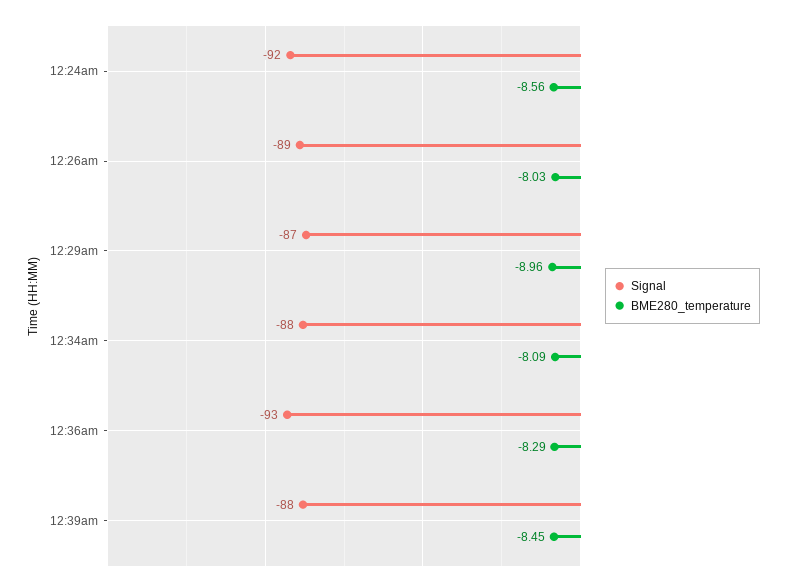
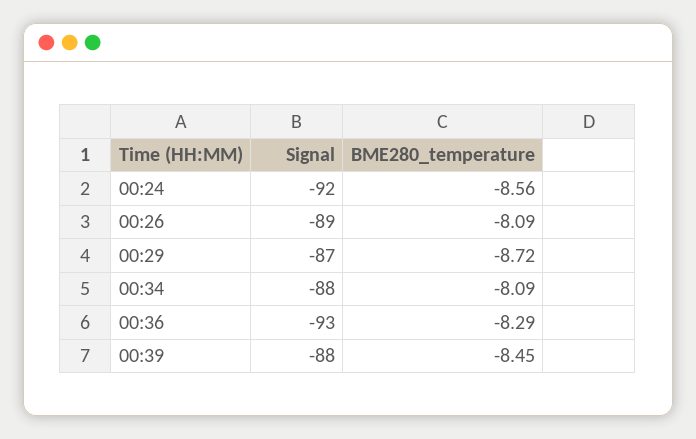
  {
    "Signal": {
      "12:24am": -92,
      "12:26am": -89,
      "12:29am": -87,
      "12:34am": -88,
      "12:36am": -93,
      "12:39am": -88
    },
    "BME280_temperature": {
      "12:24am": -8.56,
-     "12:26am": -8.03,
+     "12:26am": -8.09,
-     "12:29am": -8.96,
+     "12:29am": -8.72,
      "12:34am": -8.09,
      "12:36am": -8.29,
      "12:39am": -8.45
    }
  }

